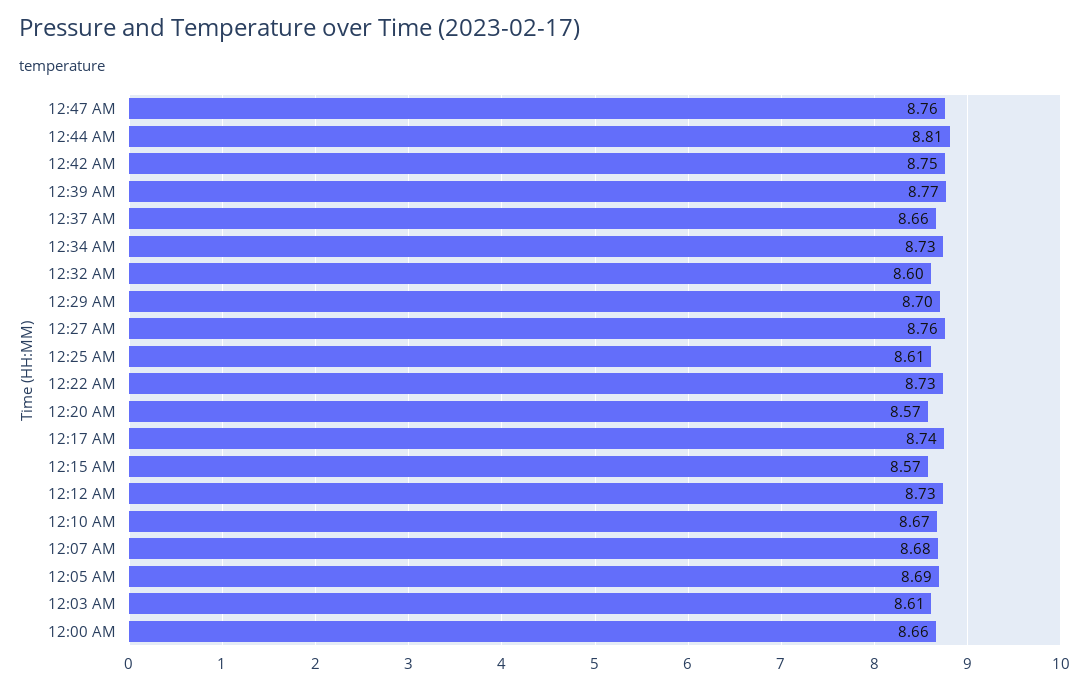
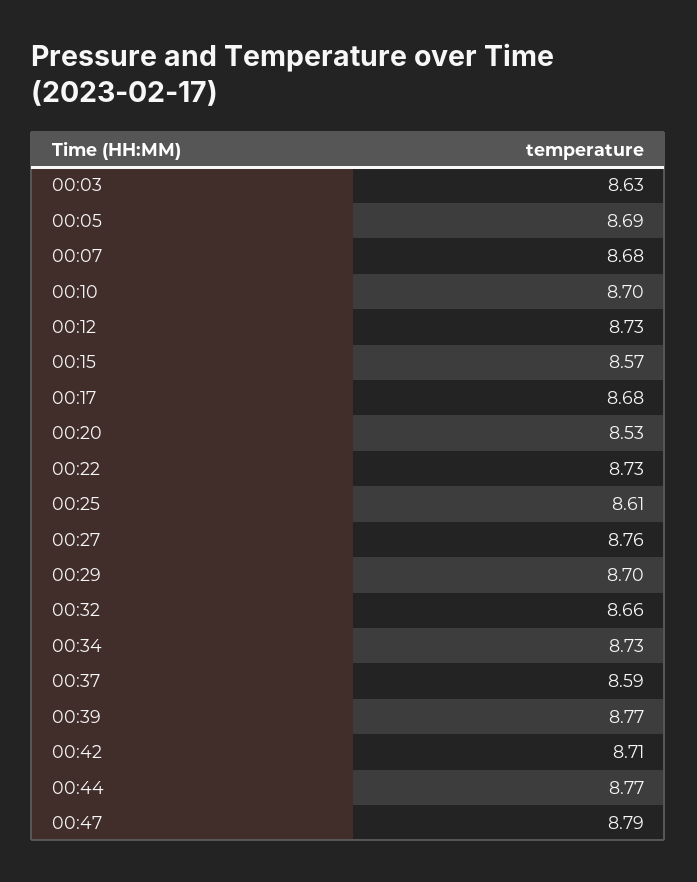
  {
-   "12:47 AM": 8.76,
+   "12:47 AM": 8.79,
-   "12:44 AM": 8.81,
+   "12:44 AM": 8.77,
-   "12:42 AM": 8.75,
+   "12:42 AM": 8.71,
    "12:39 AM": 8.77,
-   "12:37 AM": 8.66,
+   "12:37 AM": 8.59,
    "12:34 AM": 8.73,
-   "12:32 AM": 8.6,
+   "12:32 AM": 8.66,
    "12:29 AM": 8.7,
    "12:27 AM": 8.76,
    "12:25 AM": 8.61,
    "12:22 AM": 8.73,
-   "12:20 AM": 8.57,
+   "12:20 AM": 8.53,
-   "12:17 AM": 8.74,
+   "12:17 AM": 8.68,
    "12:15 AM": 8.57,
    "12:12 AM": 8.73,
-   "12:10 AM": 8.67,
+   "12:10 AM": 8.7,
    "12:07 AM": 8.68,
    "12:05 AM": 8.69,
-   "12:03 AM": 8.61,
+   "12:03 AM": 8.63
-   "12:00 AM": 8.66
  }

